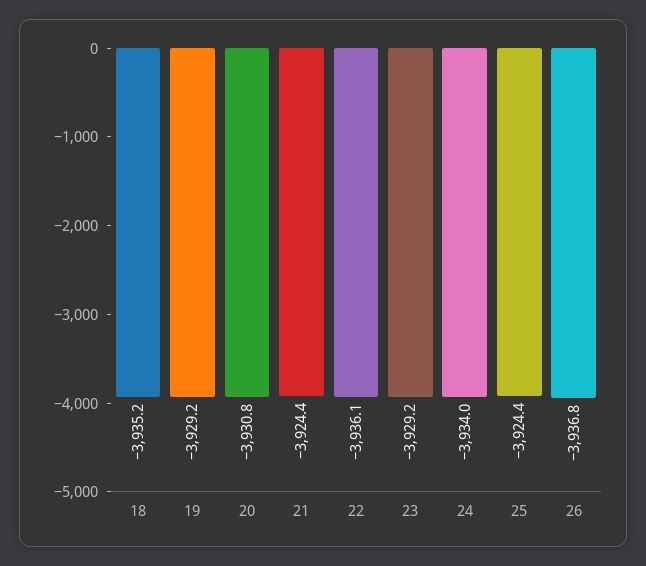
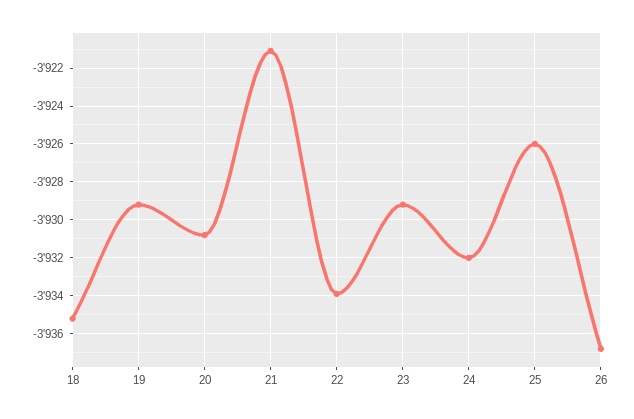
  {
    "18": -3935.2,
    "19": -3929.2,
    "20": -3930.8,
-   "21": -3924.4,
+   "21": -3921,
-   "22": -3936.1,
+   "22": -3934,
    "23": -3929.2,
-   "24": -3934,
+   "24": -3932,
-   "25": -3924.4,
+   "25": -3926,
    "26": -3936.8
  }

